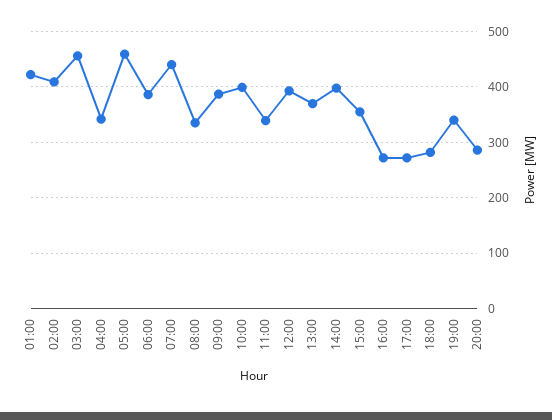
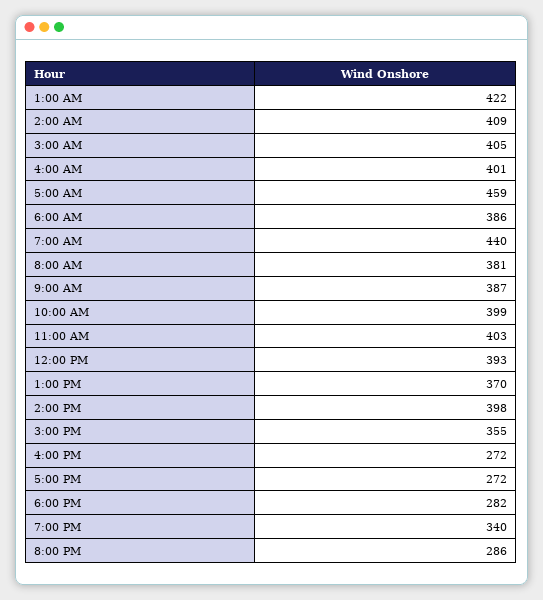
  {
    "01:00": 422,
    "02:00": 409,
-   "03:00": 460,
+   "03:00": 405,
-   "04:00": 340,
+   "04:00": 401,
    "05:00": 459,
    "06:00": 386,
    "07:00": 440,
-   "08:00": 340,
+   "08:00": 381,
    "09:00": 387,
    "10:00": 399,
-   "11:00": 340,
+   "11:00": 403,
    "12:00": 393,
    "13:00": 370,
    "14:00": 398,
    "15:00": 355,
    "16:00": 272,
    "17:00": 272,
    "18:00": 282,
    "19:00": 340,
    "20:00": 286
  }

